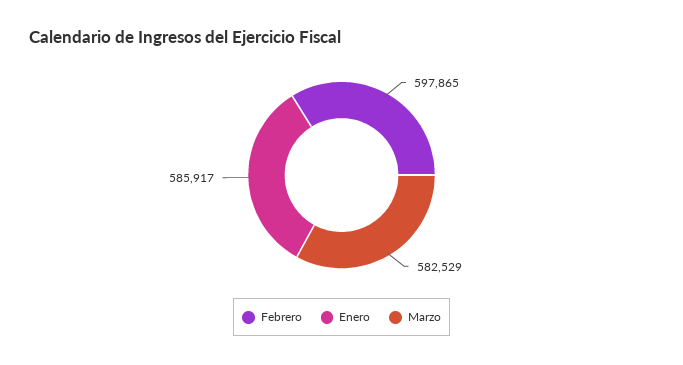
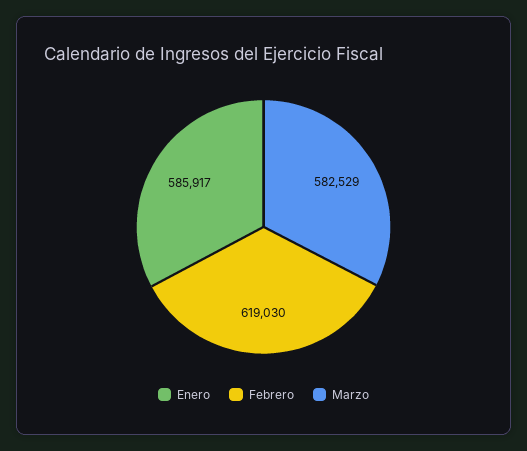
  {
-   "Febrero": 597865,
+   "Febrero": 619030,
    "Enero": 585917,
    "Marzo": 582529
  }

